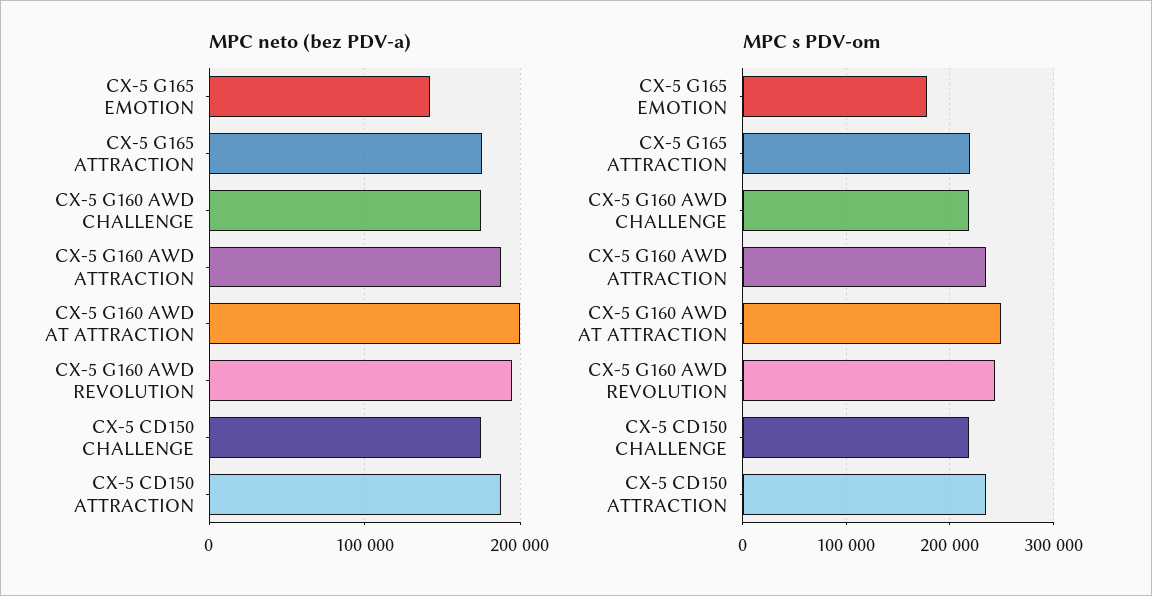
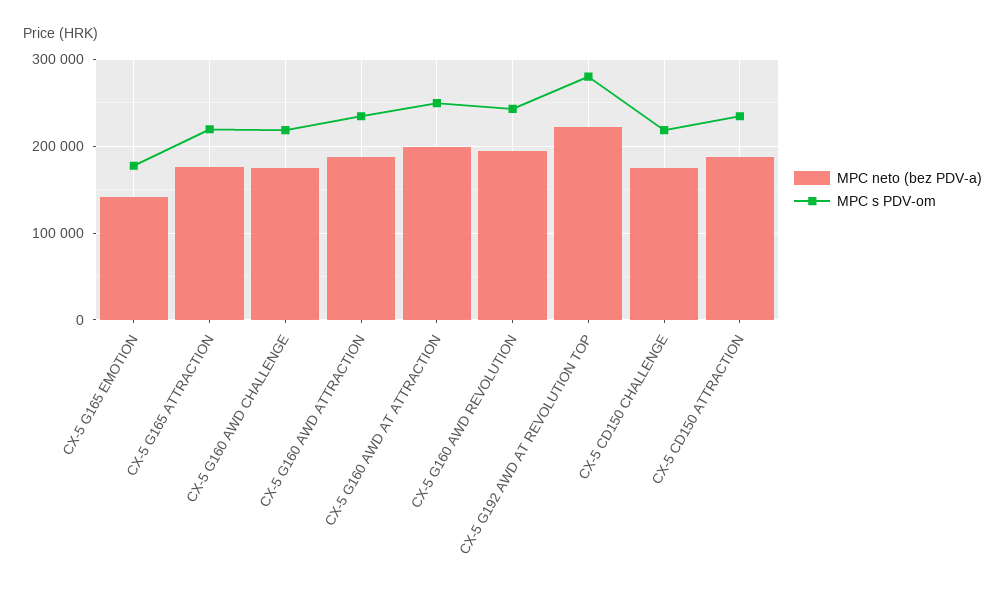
  {
    "MPC neto (bez PDV-a)": {
      "CX-5 G165 EMOTION": 140000,
      "CX-5 G165 ATTRACTION": 180000,
      "CX-5 G160 AWD CHALLENGE": 170000,
      "CX-5 G160 AWD ATTRACTION": 190000,
      "CX-5 G160 AWD AT ATTRACTION": 200000,
      "CX-5 G160 AWD REVOLUTION": 190000,
      "CX-5 CD150 CHALLENGE": 170000,
-     "CX-5 CD150 ATTRACTION": 190000
+     "CX-5 CD150 ATTRACTION": 190000,
+     "CX-5 G192 AWD AT REVOLUTION TOP": 220000
    },
    "MPC s PDV-om": {
      "CX-5 G165 EMOTION": 180000,
      "CX-5 G165 ATTRACTION": 220000,
      "CX-5 G160 AWD CHALLENGE": 220000,
      "CX-5 G160 AWD ATTRACTION": 230000,
      "CX-5 G160 AWD AT ATTRACTION": 250000,
      "CX-5 G160 AWD REVOLUTION": 240000,
      "CX-5 CD150 CHALLENGE": 220000,
-     "CX-5 CD150 ATTRACTION": 230000
+     "CX-5 CD150 ATTRACTION": 230000,
+     "CX-5 G192 AWD AT REVOLUTION TOP": 280000
    }
  }

